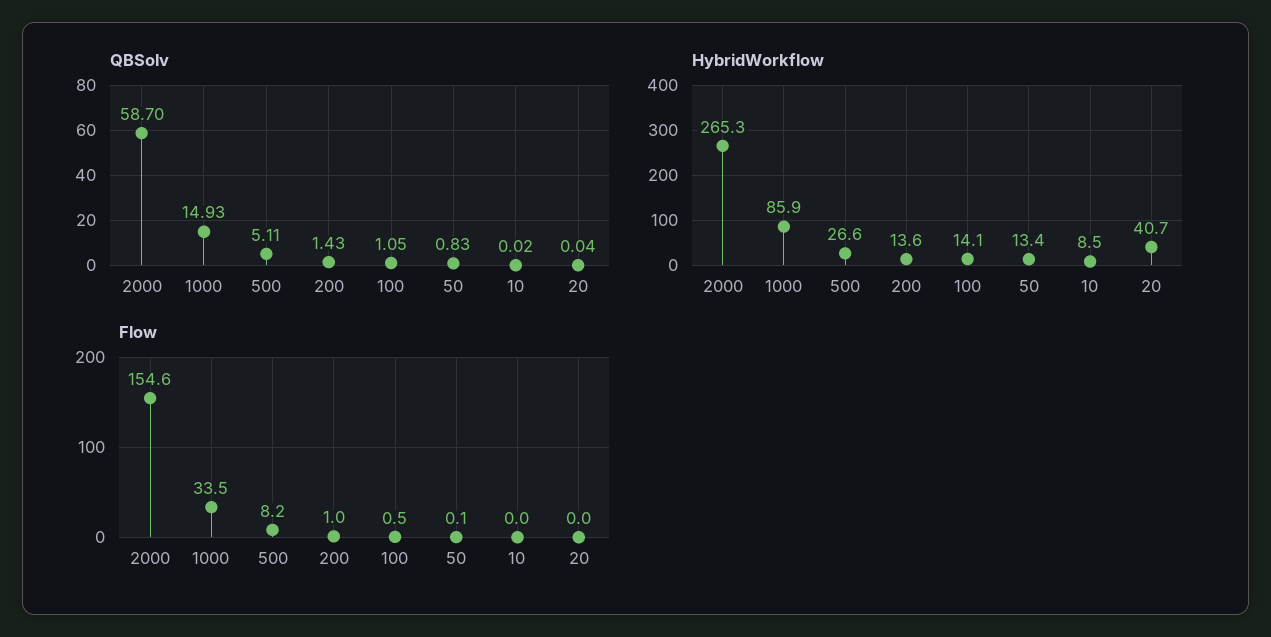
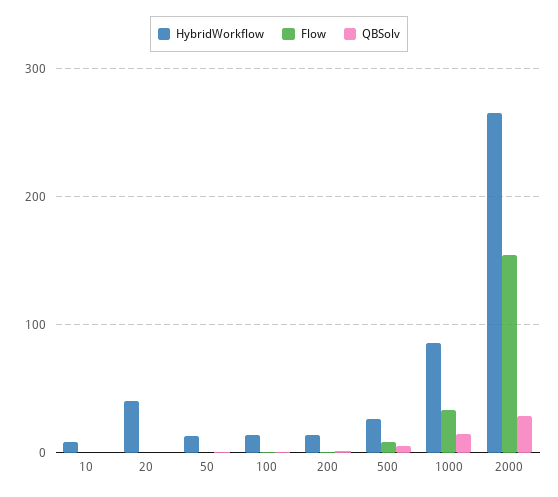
  {
    "QBSolv": {
-     "2000": 58.7,
+     "2000": 30,
      "1000": 14.93,
      "500": 5.11,
      "200": 1.43,
      "100": 1.05,
      "50": 0.83,
      "10": 0.02,
      "20": 0.04
    },
    "HybridWorkflow": {
      "2000": 265.3,
      "1000": 85.9,
      "500": 26.6,
      "200": 13.6,
      "100": 14.1,
      "50": 13.4,
      "10": 8.5,
      "20": 40.7
    },
    "Flow": {
      "2000": 154.6,
      "1000": 33.5,
      "500": 8.2,
      "200": 1,
      "100": 0.5,
      "50": 0.1,
      "10": 0,
      "20": 0
    }
  }

